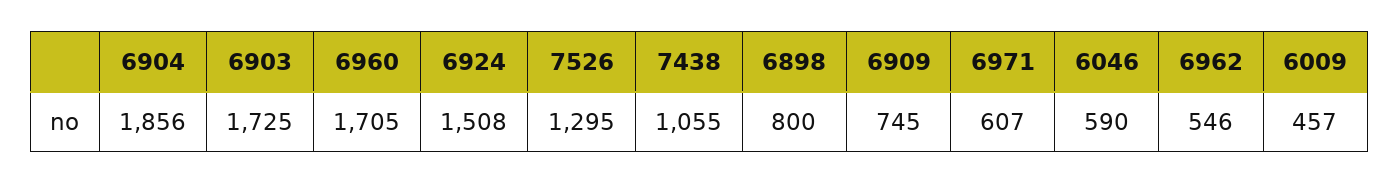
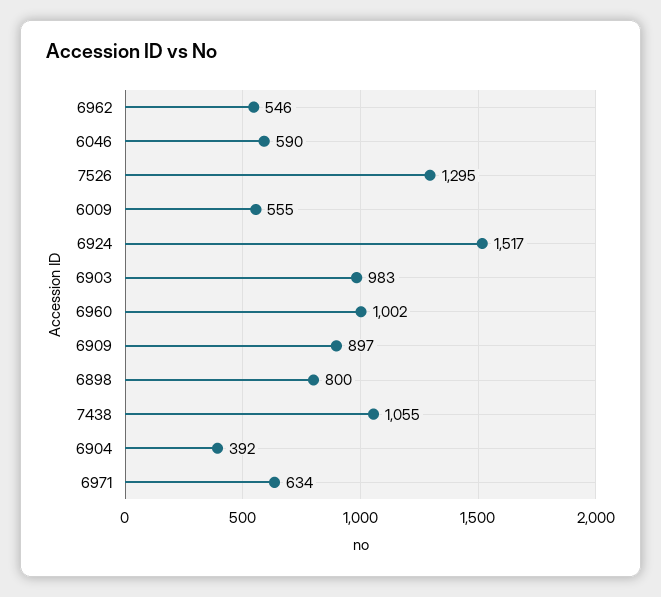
  {
-   "6904": 1856,
+   "6904": 392,
-   "6903": 1725,
+   "6903": 983,
-   "6960": 1705,
+   "6960": 1002,
-   "6924": 1508,
+   "6924": 1517,
    "7526": 1295,
    "7438": 1055,
    "6898": 800,
-   "6909": 745,
+   "6909": 897,
-   "6971": 607,
+   "6971": 634,
    "6046": 590,
    "6962": 546,
-   "6009": 457
+   "6009": 555
  }

